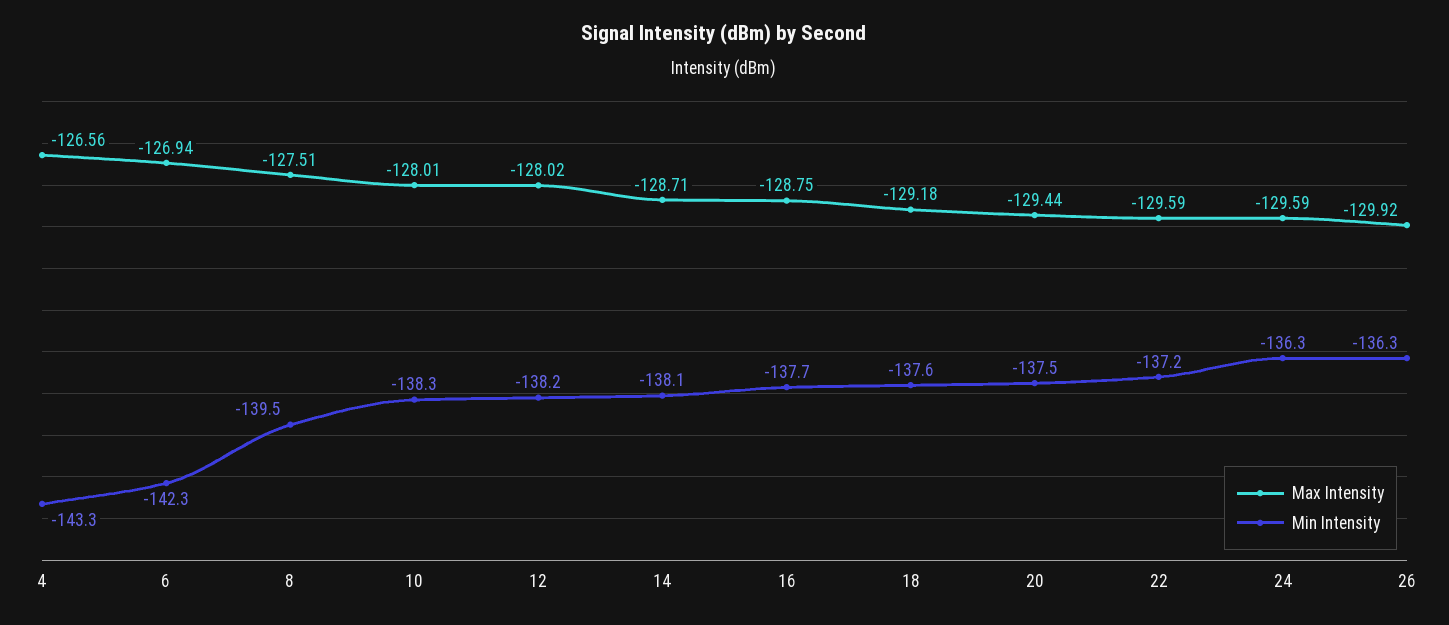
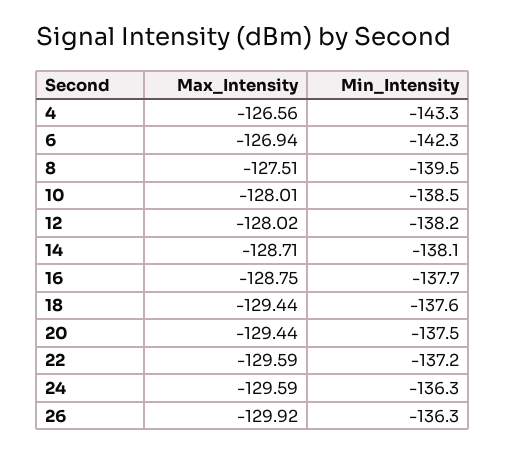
  {
    "Max Intensity": {
      "4": -126.56,
      "6": -126.94,
      "8": -127.51,
      "10": -128.01,
      "12": -128.02,
      "14": -128.71,
      "16": -128.75,
-     "18": -129.18,
+     "18": -129.44,
      "20": -129.44,
      "22": -129.59,
      "24": -129.59,
      "26": -129.92
    },
    "Min Intensity": {
      "4": -143.3,
      "6": -142.3,
      "8": -139.5,
-     "10": -138.3,
+     "10": -138.5,
      "12": -138.2,
      "14": -138.1,
      "16": -137.7,
      "18": -137.6,
      "20": -137.5,
      "22": -137.2,
      "24": -136.3,
      "26": -136.3
    }
  }

